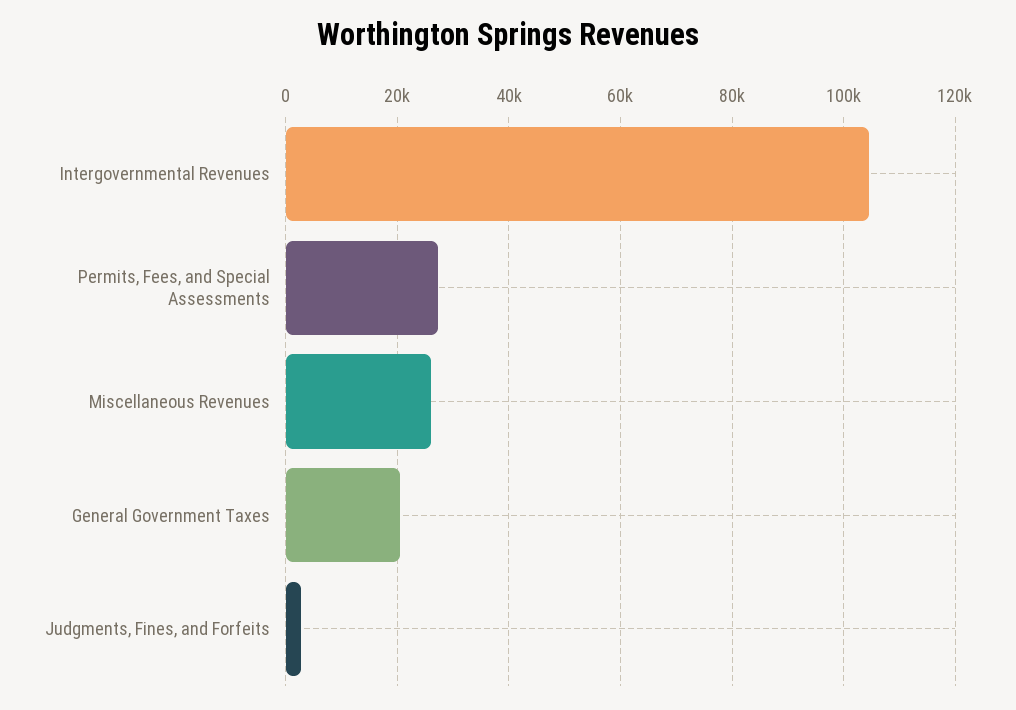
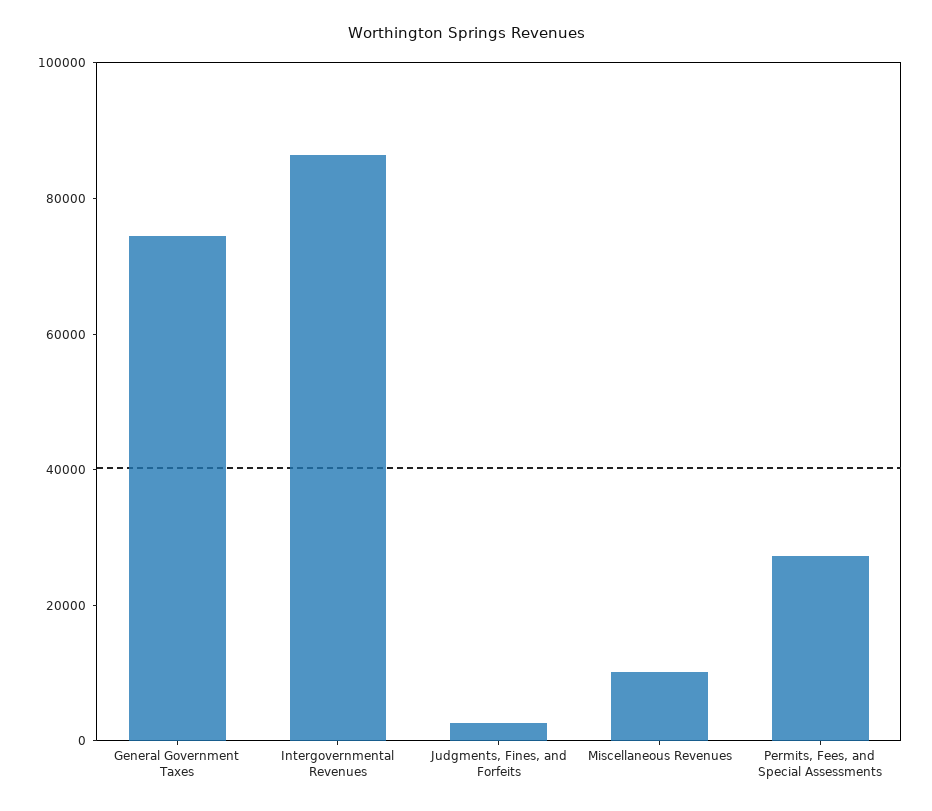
  {
-   "Intergovernmental Revenues": 104000,
+   "Intergovernmental Revenues": 85000,
    "Permits, Fees, and Special Assessments": 28000,
-   "Miscellaneous Revenues": 26000,
+   "Miscellaneous Revenues": 10000,
-   "General Government Taxes": 20000,
+   "General Government Taxes": 75000,
    "Judgments, Fines, and Forfeits": 2000
  }

